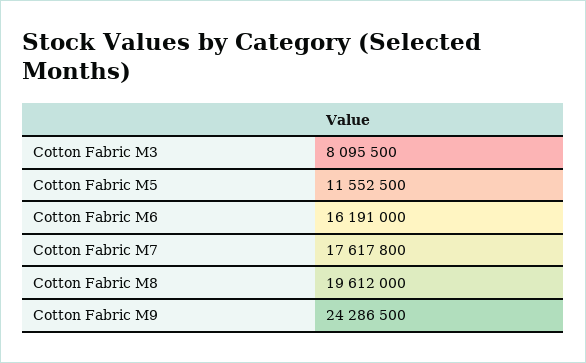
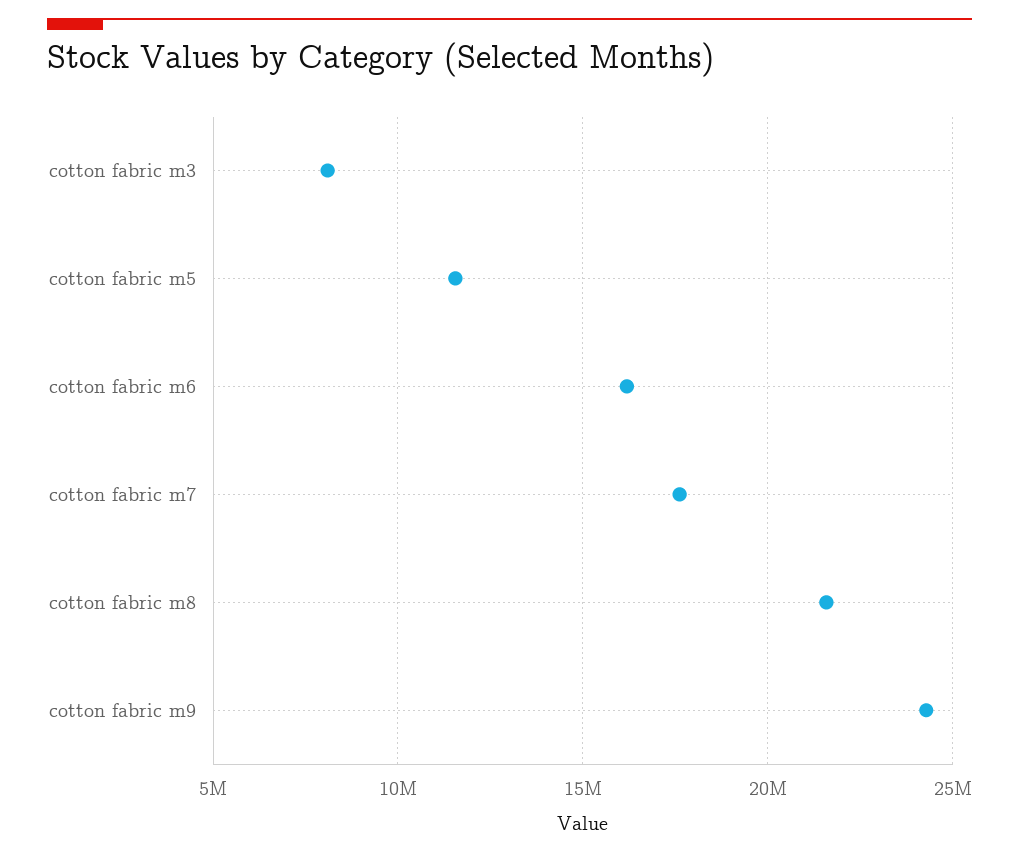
  {
    "Cotton Fabric M3": 8095500,
    "Cotton Fabric M5": 11552500,
    "Cotton Fabric M6": 16191000,
    "Cotton Fabric M7": 17617800,
-   "Cotton Fabric M8": 19612000,
+   "Cotton Fabric M8": 21500000,
    "Cotton Fabric M9": 24286500
  }

